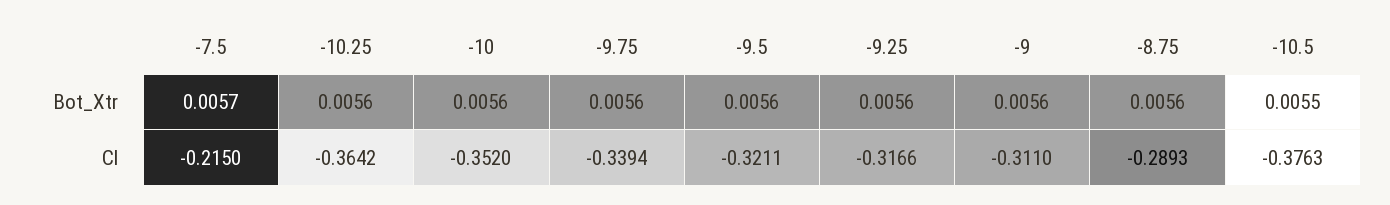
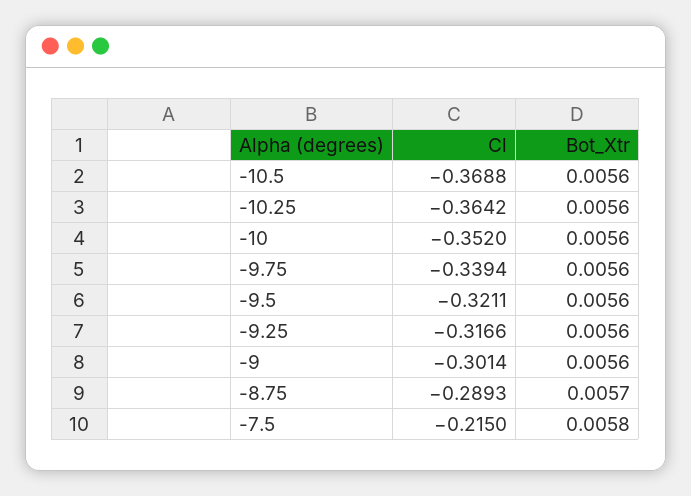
  {
    "-7.5": {
-     "Bot_Xtr": 0.0057,
+     "Bot_Xtr": 0.0058,
      "Cl": -0.215
    },
    "-10.25": {
      "Bot_Xtr": 0.0056,
      "Cl": -0.3642
    },
    "-10": {
      "Bot_Xtr": 0.0056,
      "Cl": -0.352
    },
    "-9.75": {
      "Bot_Xtr": 0.0056,
      "Cl": -0.3394
    },
    "-9.5": {
      "Bot_Xtr": 0.0056,
      "Cl": -0.3211
    },
    "-9.25": {
      "Bot_Xtr": 0.0056,
      "Cl": -0.3166
    },
    "-9": {
      "Bot_Xtr": 0.0056,
-     "Cl": -0.311
+     "Cl": -0.3014
    },
    "-8.75": {
-     "Bot_Xtr": 0.0056,
+     "Bot_Xtr": 0.0057,
      "Cl": -0.2893
    },
    "-10.5": {
-     "Bot_Xtr": 0.0055,
+     "Bot_Xtr": 0.0056,
-     "Cl": -0.3763
+     "Cl": -0.3688
    }
  }

